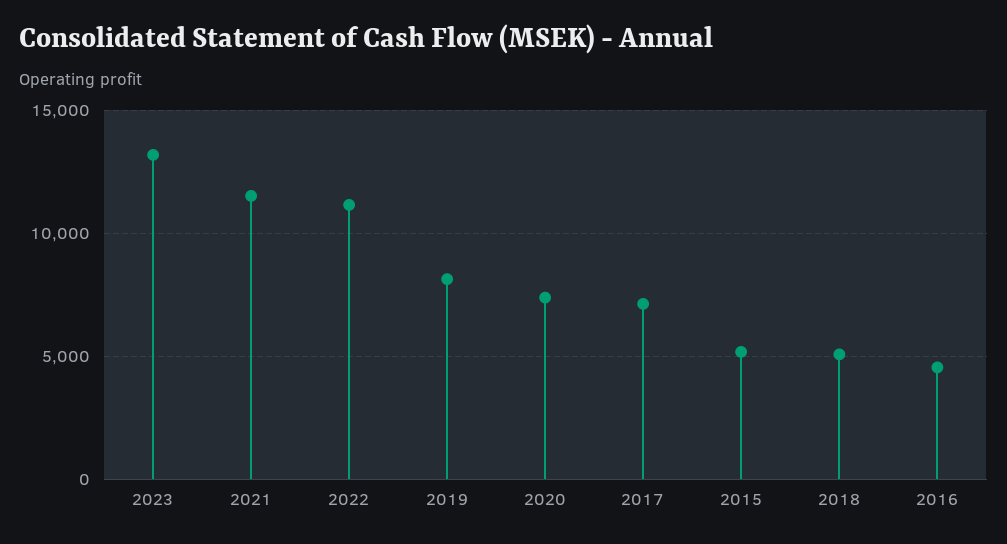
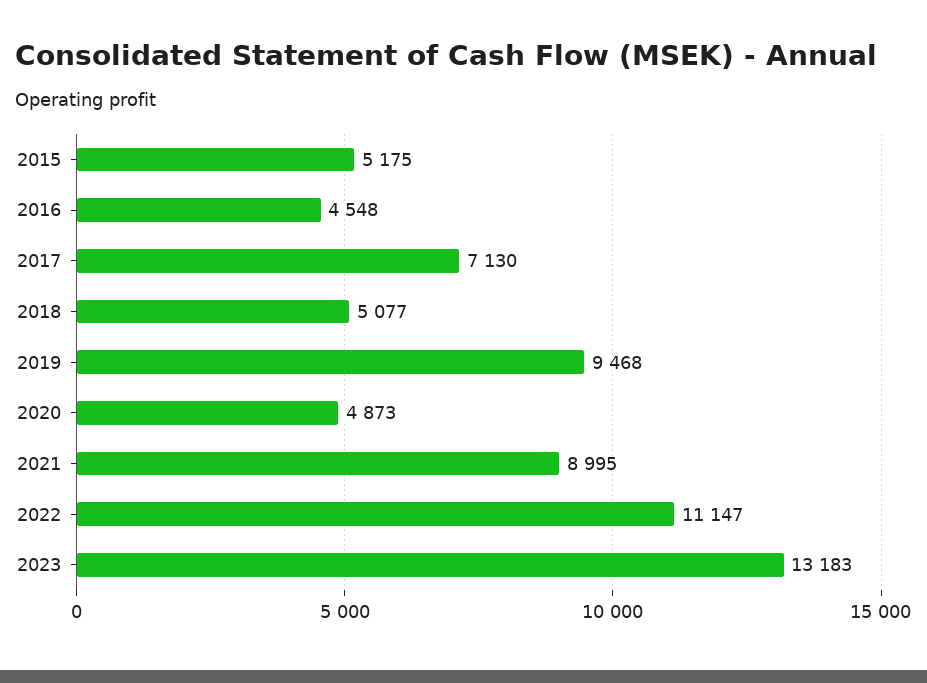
  {
    "2023": 13183,
-   "2021": 11500,
+   "2021": 8995,
    "2022": 11147,
-   "2019": 8000,
+   "2019": 9468,
-   "2020": 7500,
+   "2020": 4873,
    "2017": 7130,
    "2015": 5175,
    "2018": 5077,
    "2016": 4548
  }

